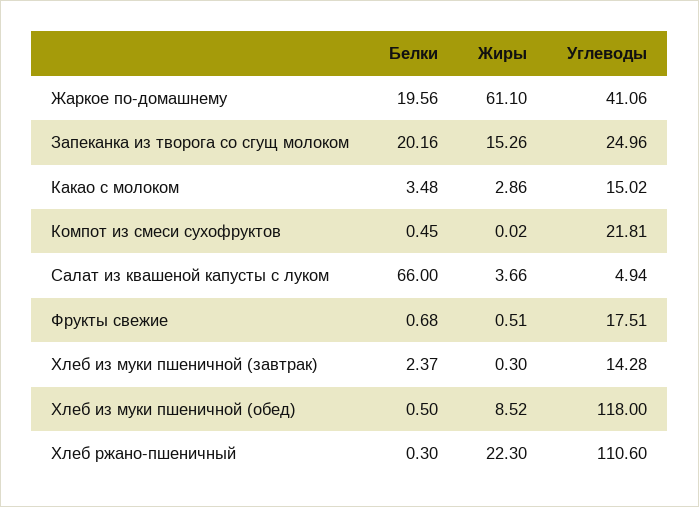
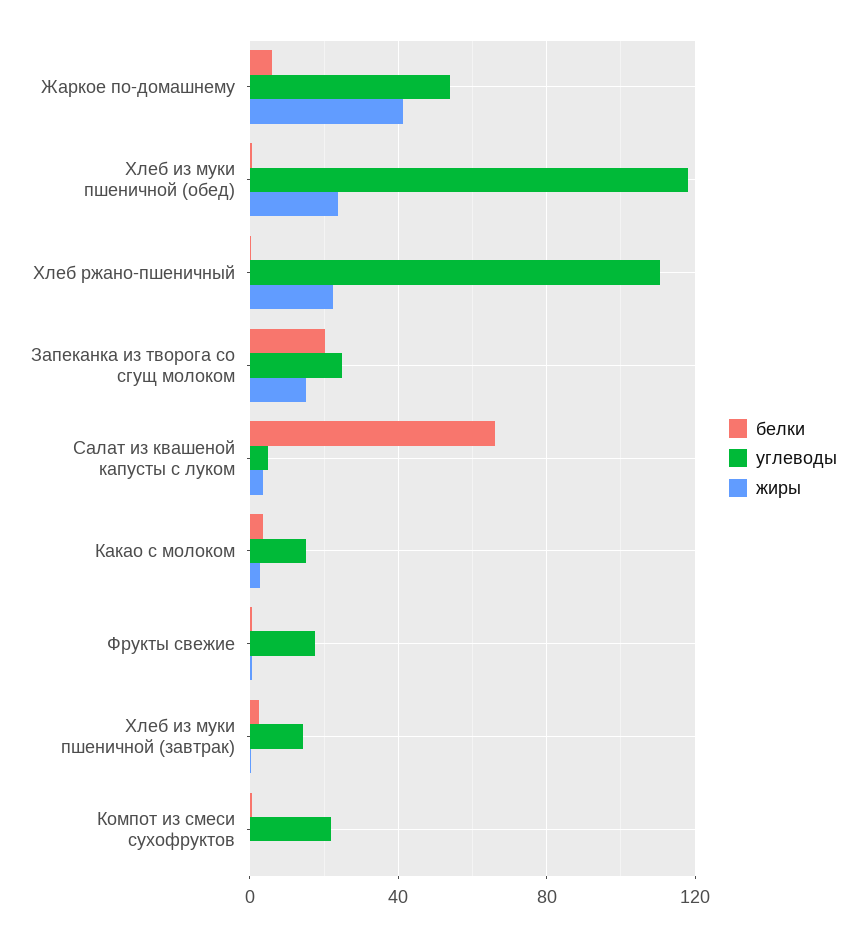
  {
    "Белки": {
-     "Жаркое по-домашнему": 19.56,
+     "Жаркое по-домашнему": 5,
      "Запеканка из творога со сгущ молоком": 20.16,
      "Какао с молоком": 3.48,
      "Компот из смеси сухофруктов": 0.45,
      "Салат из квашеной капусты с луком": 66,
      "Фрукты свежие": 0.68,
      "Хлеб из муки пшеничной (завтрак)": 2.37,
      "Хлеб из муки пшеничной (обед)": 0.5,
      "Хлеб ржано-пшеничный": 0.3
    },
    "Жиры": {
-     "Жаркое по-домашнему": 61.1,
+     "Жаркое по-домашнему": 40,
      "Запеканка из творога со сгущ молоком": 15.26,
      "Какао с молоком": 2.86,
      "Компот из смеси сухофруктов": 0.02,
      "Салат из квашеной капусты с луком": 3.66,
      "Фрукты свежие": 0.51,
      "Хлеб из муки пшеничной (завтрак)": 0.3,
-     "Хлеб из муки пшеничной (обед)": 8.52,
+     "Хлеб из муки пшеничной (обед)": 25,
      "Хлеб ржано-пшеничный": 22.3
    },
    "Углеводы": {
-     "Жаркое по-домашнему": 41.06,
+     "Жаркое по-домашнему": 55,
      "Запеканка из творога со сгущ молоком": 24.96,
      "Какао с молоком": 15.02,
      "Компот из смеси сухофруктов": 21.81,
      "Салат из квашеной капусты с луком": 4.94,
      "Фрукты свежие": 17.51,
      "Хлеб из муки пшеничной (завтрак)": 14.28,
      "Хлеб из муки пшеничной (обед)": 118,
      "Хлеб ржано-пшеничный": 110.6
    }
  }

